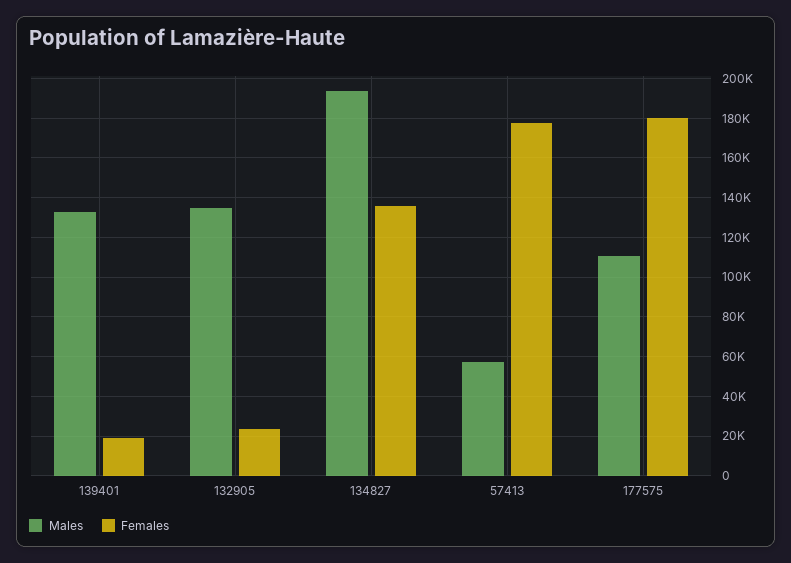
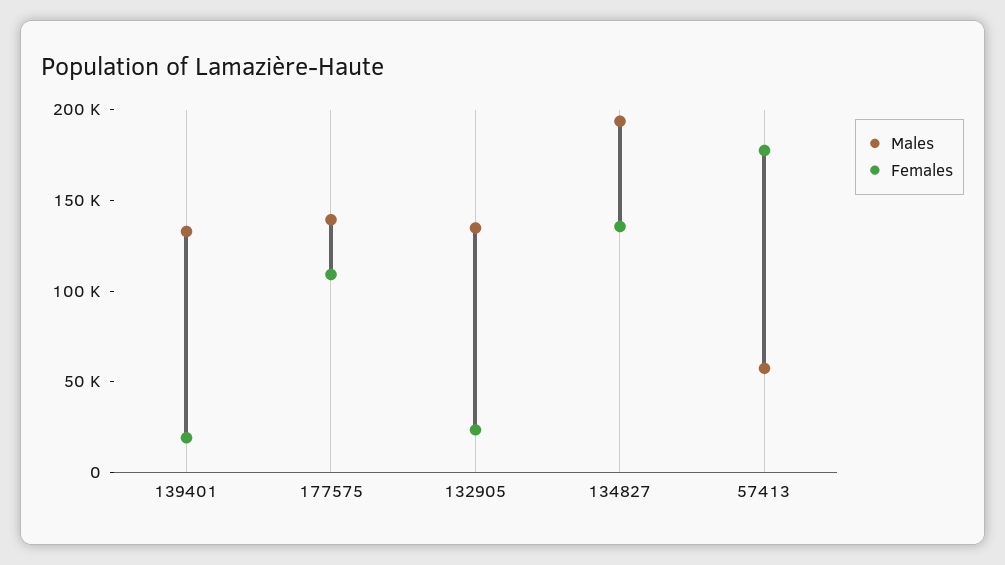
  {
    "Males": {
      "139401": 135000,
      "132905": 135000,
      "134827": 195000,
      "57413": 55000,
-     "177575": 110000
+     "177575": 140000
    },
    "Females": {
      "139401": 20000,
      "132905": 25000,
      "134827": 135000,
      "57413": 180000,
-     "177575": 180000
+     "177575": 110000
    }
  }

